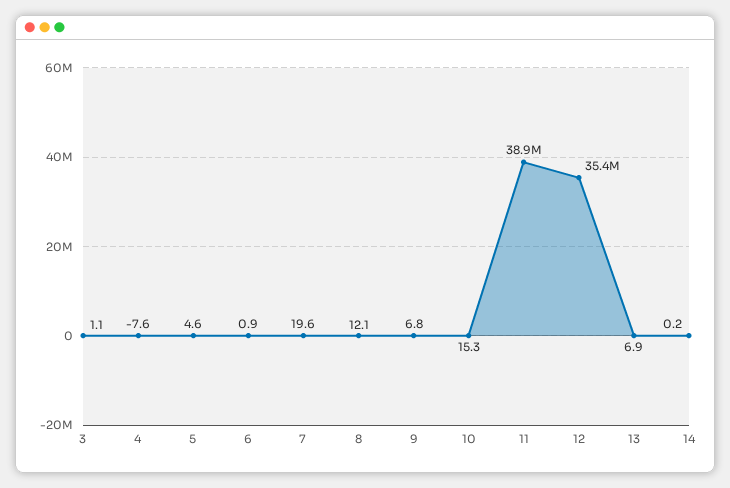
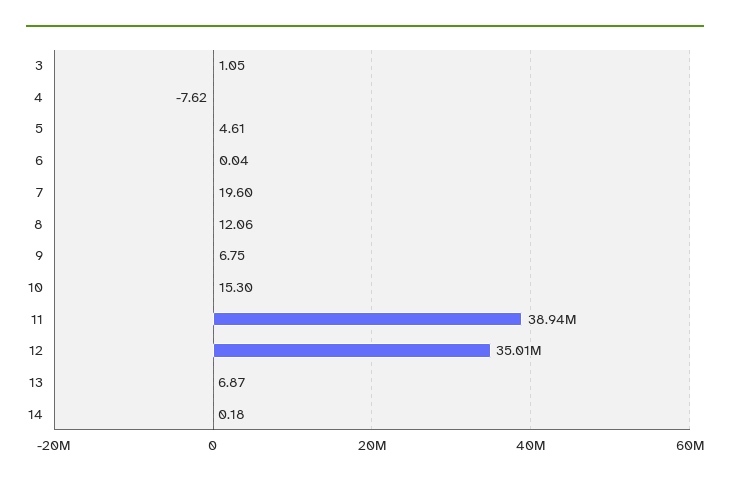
  {
    "3": 1.05,
    "4": -7.62,
    "5": 4.61,
-   "6": 0.9,
+   "6": 0.04,
    "7": 19.6,
    "8": 12.06,
    "9": 6.75,
    "10": 15.3,
    "11": 38940000,
-   "12": 35400000,
+   "12": 35010000,
    "13": 6.87,
    "14": 0.18
  }

